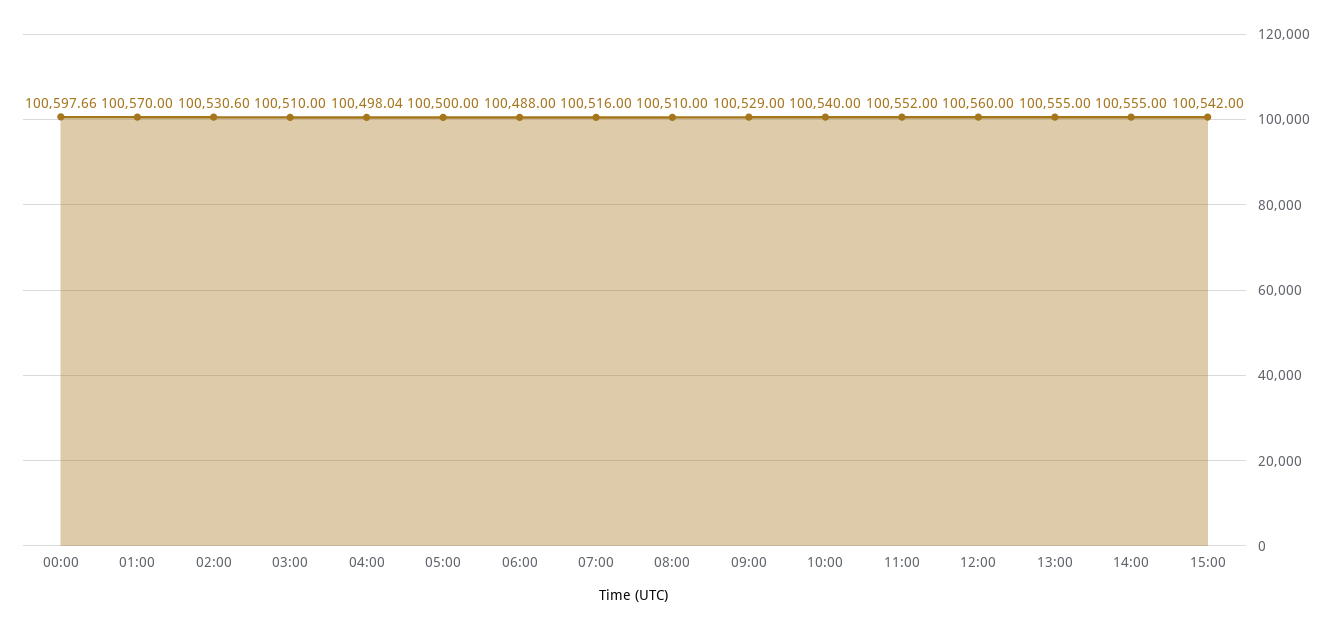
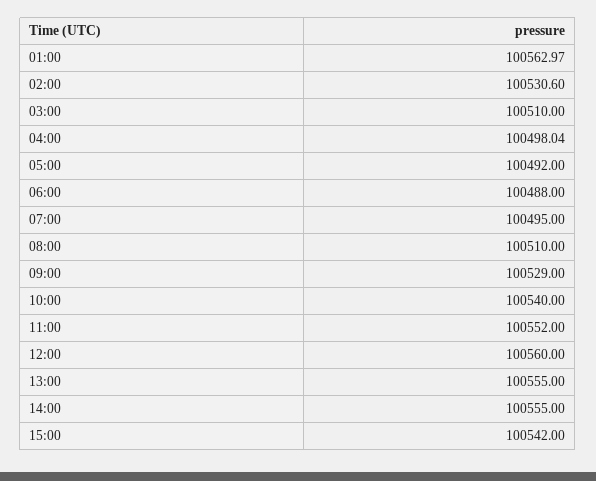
  {
-   "00:00": 100597.66,
-   "01:00": 100570,
+   "01:00": 100562.97,
    "02:00": 100530.6,
    "03:00": 100510,
    "04:00": 100498.04,
-   "05:00": 100500,
+   "05:00": 100492,
    "06:00": 100488,
-   "07:00": 100516,
+   "07:00": 100495,
    "08:00": 100510,
    "09:00": 100529,
    "10:00": 100540,
    "11:00": 100552,
    "12:00": 100560,
    "13:00": 100555,
    "14:00": 100555,
    "15:00": 100542
  }

